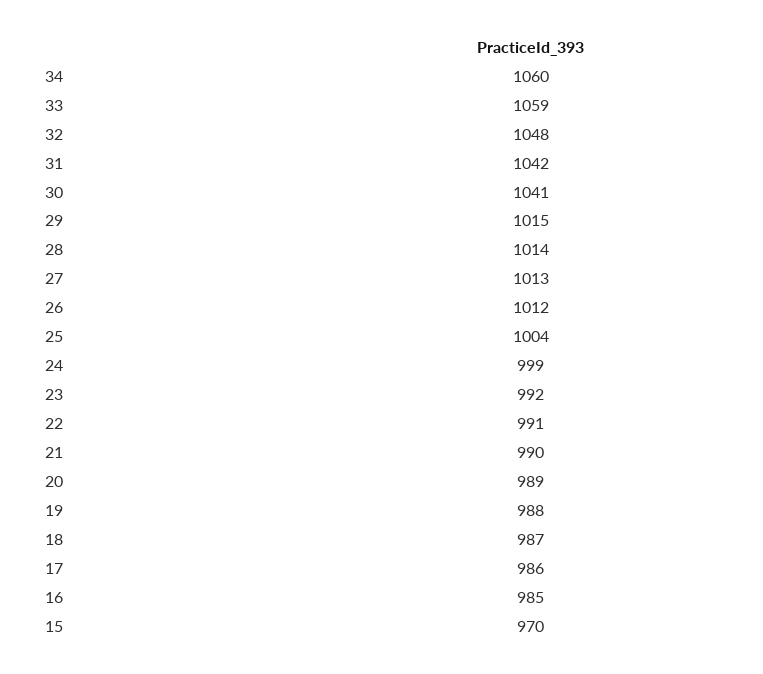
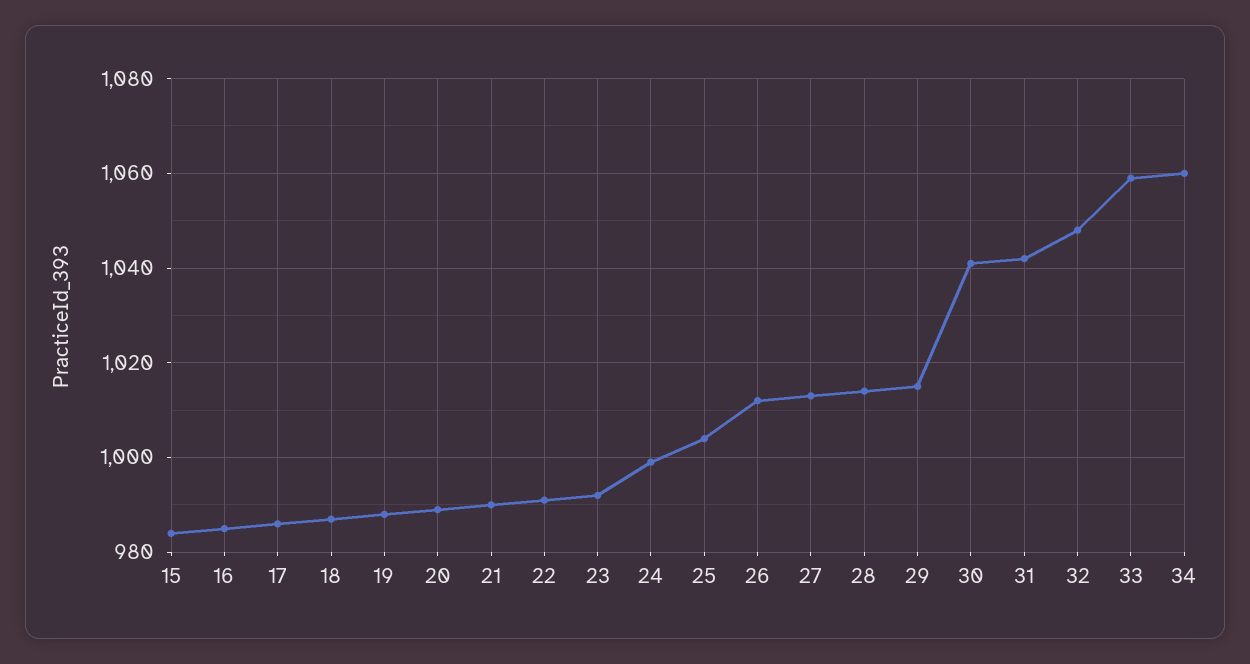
  {
    "34": 1060,
    "33": 1059,
    "32": 1048,
    "31": 1042,
    "30": 1041,
    "29": 1015,
    "28": 1014,
    "27": 1013,
    "26": 1012,
    "25": 1004,
    "24": 999,
    "23": 992,
    "22": 991,
    "21": 990,
    "20": 989,
    "19": 988,
    "18": 987,
    "17": 986,
    "16": 985,
-   "15": 970
+   "15": 985
  }

